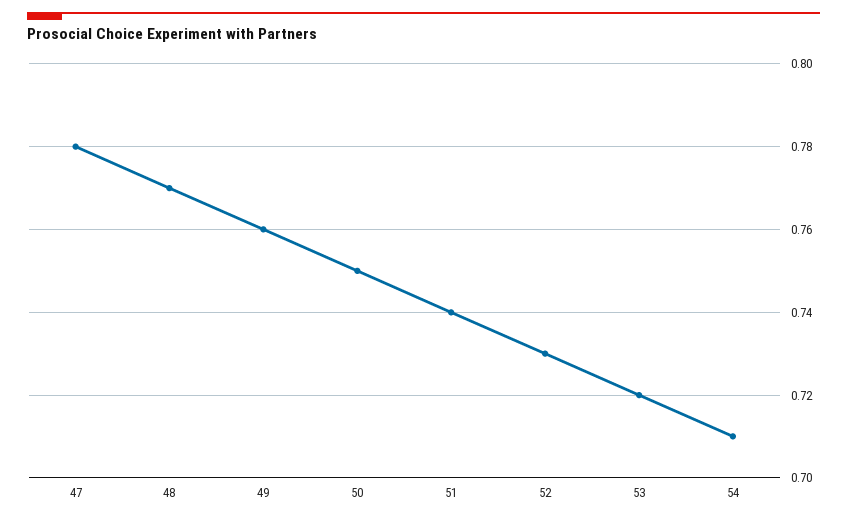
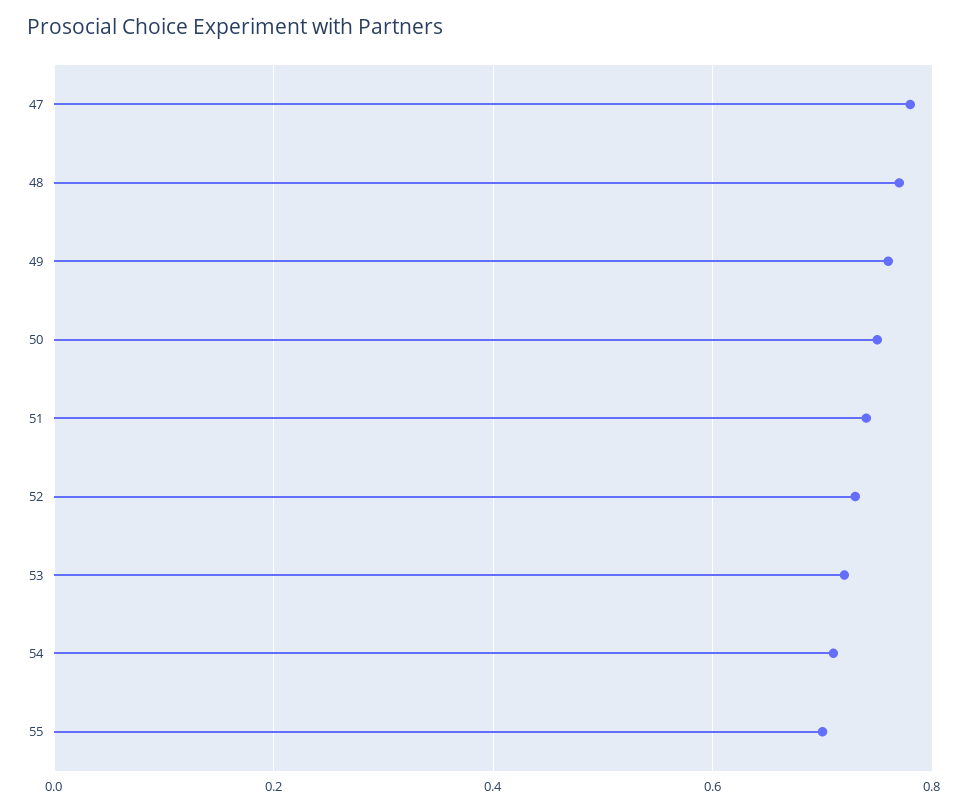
  {
    "47": 0.78,
    "48": 0.77,
    "49": 0.76,
    "50": 0.75,
    "51": 0.74,
    "52": 0.73,
    "53": 0.72,
-   "54": 0.71
+   "54": 0.71,
+   "55": 0.7
  }

